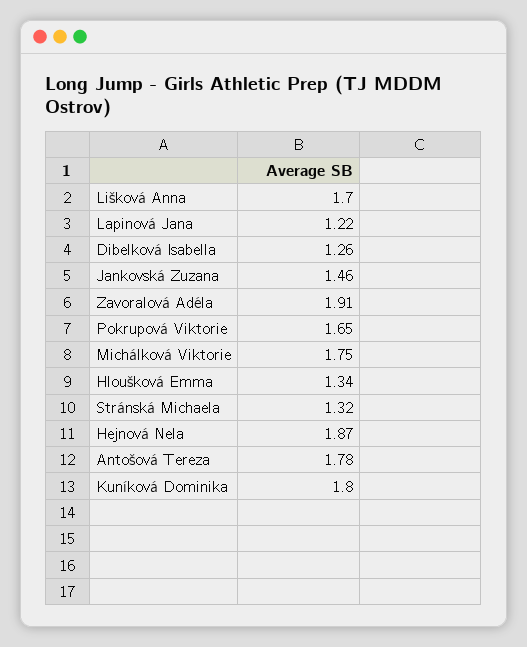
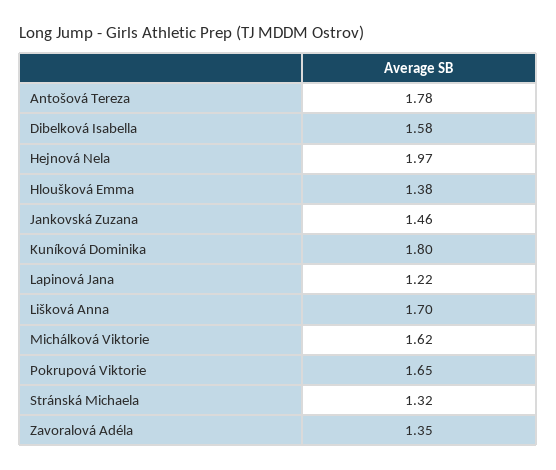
  {
    "Lišková Anna": 1.7,
    "Lapinová Jana": 1.22,
-   "Dibelková Isabella": 1.26,
+   "Dibelková Isabella": 1.58,
    "Jankovská Zuzana": 1.46,
-   "Zavoralová Adéla": 1.91,
+   "Zavoralová Adéla": 1.35,
    "Pokrupová Viktorie": 1.65,
-   "Michálková Viktorie": 1.75,
+   "Michálková Viktorie": 1.62,
-   "Hloušková Emma": 1.34,
+   "Hloušková Emma": 1.38,
    "Stránská Michaela": 1.32,
-   "Hejnová Nela": 1.87,
+   "Hejnová Nela": 1.97,
    "Antošová Tereza": 1.78,
    "Kuníková Dominika": 1.8
  }

